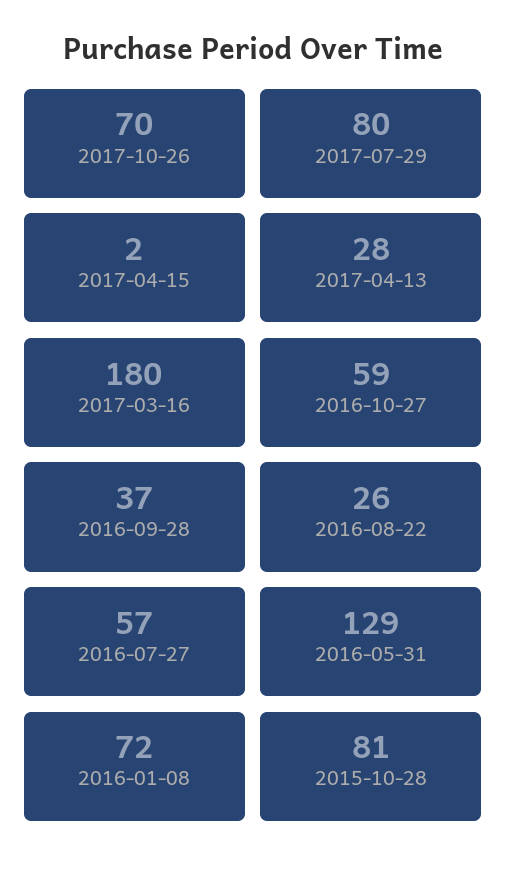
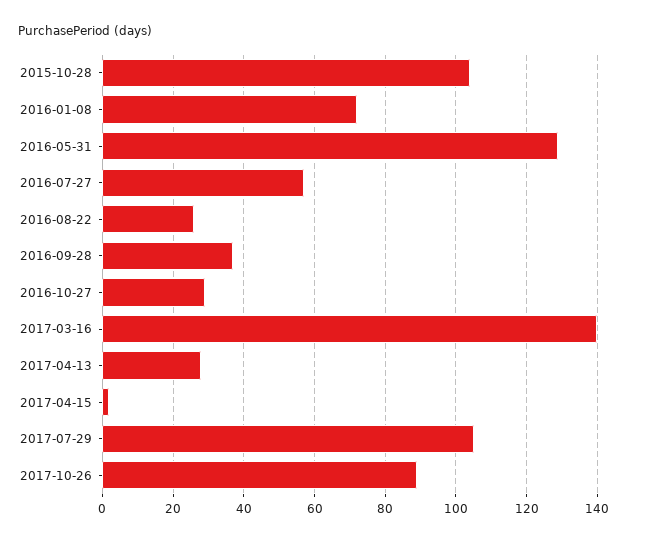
  {
-   "2017-10-26": 70,
+   "2017-10-26": 90,
-   "2017-07-29": 80,
+   "2017-07-29": 105,
    "2017-04-15": 2,
    "2017-04-13": 28,
-   "2017-03-16": 180,
+   "2017-03-16": 140,
-   "2016-10-27": 59,
+   "2016-10-27": 30,
    "2016-09-28": 37,
    "2016-08-22": 26,
    "2016-07-27": 57,
    "2016-05-31": 129,
    "2016-01-08": 72,
-   "2015-10-28": 81
+   "2015-10-28": 105
  }

